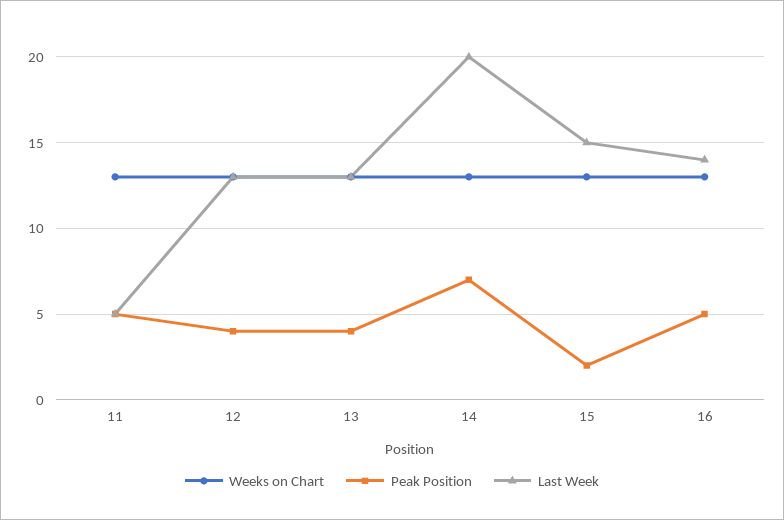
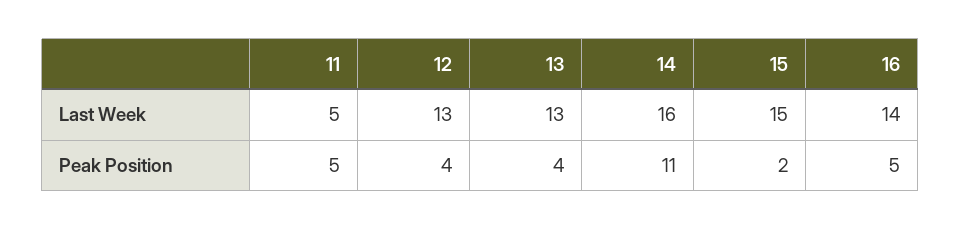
  {
-   "Weeks on Chart": {
-     "11": 13,
-     "12": 13,
-     "13": 13,
-     "14": 13,
-     "15": 13,
-     "16": 13
-   },
    "Peak Position": {
      "11": 5,
      "12": 4,
      "13": 4,
-     "14": 7,
+     "14": 11,
      "15": 2,
      "16": 5
    },
    "Last Week": {
      "11": 5,
      "12": 13,
      "13": 13,
-     "14": 20,
+     "14": 16,
      "15": 15,
      "16": 14
    }
  }

